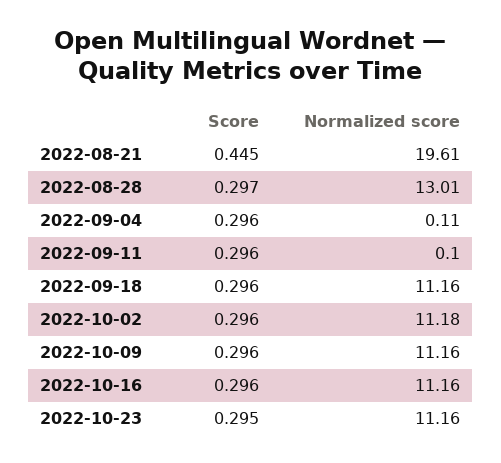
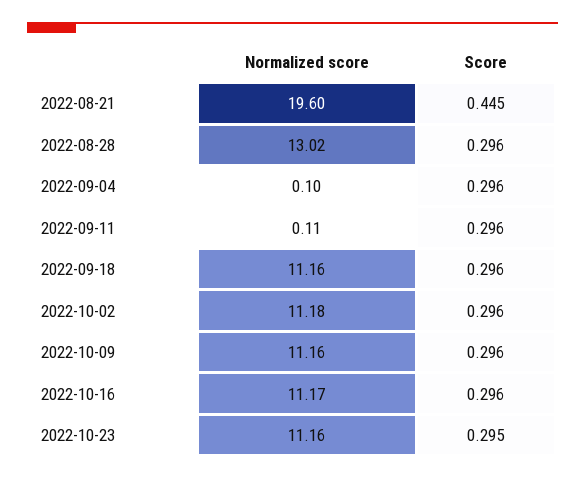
  {
    "Score": {
      "2022-08-21": 0.445,
-     "2022-08-28": 0.297,
+     "2022-08-28": 0.296,
      "2022-09-04": 0.296,
      "2022-09-11": 0.296,
      "2022-09-18": 0.296,
      "2022-10-02": 0.296,
      "2022-10-09": 0.296,
      "2022-10-16": 0.296,
      "2022-10-23": 0.295
    },
    "Normalized score": {
-     "2022-08-21": 19.61,
+     "2022-08-21": 19.6,
-     "2022-08-28": 13.01,
+     "2022-08-28": 13.02,
-     "2022-09-04": 0.11,
+     "2022-09-04": 0.1,
-     "2022-09-11": 0.1,
+     "2022-09-11": 0.11,
      "2022-09-18": 11.16,
      "2022-10-02": 11.18,
      "2022-10-09": 11.16,
-     "2022-10-16": 11.16,
+     "2022-10-16": 11.17,
      "2022-10-23": 11.16
    }
  }

